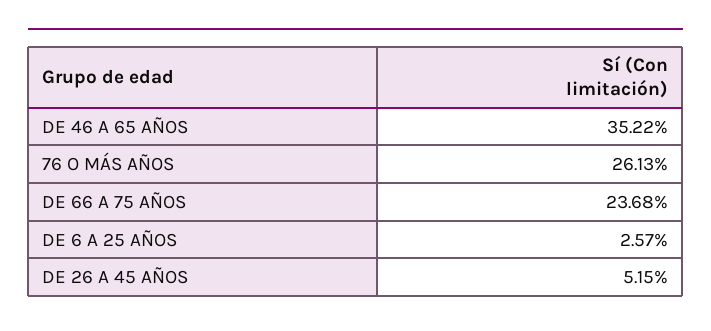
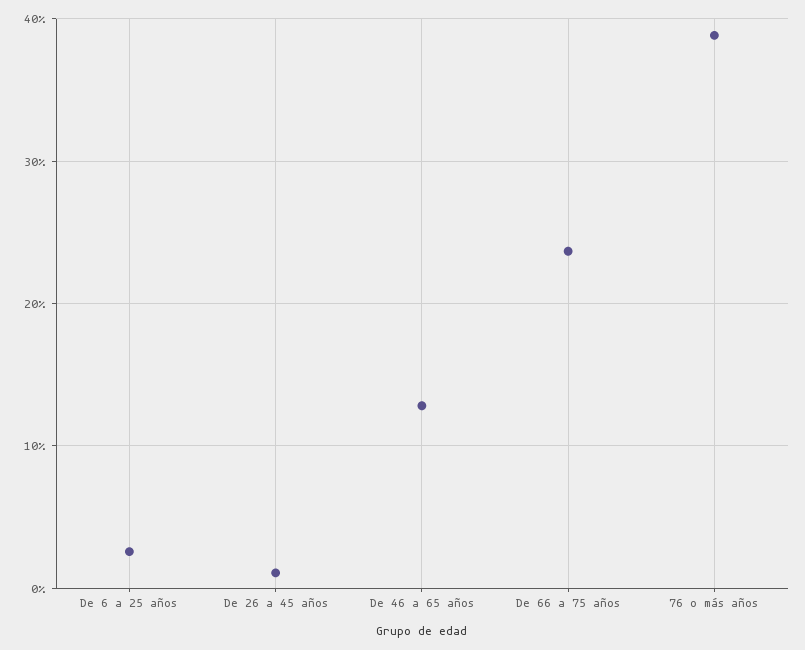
  {
-   "DE 46 A 65 AÑOS": 35.22,
+   "DE 46 A 65 AÑOS": 13,
-   "76 O MÁS AÑOS": 26.13,
+   "76 O MÁS AÑOS": 39,
    "DE 66 A 75 AÑOS": 23.68,
    "DE 6 A 25 AÑOS": 2.57,
-   "DE 26 A 45 AÑOS": 5.15
+   "DE 26 A 45 AÑOS": 1
  }

